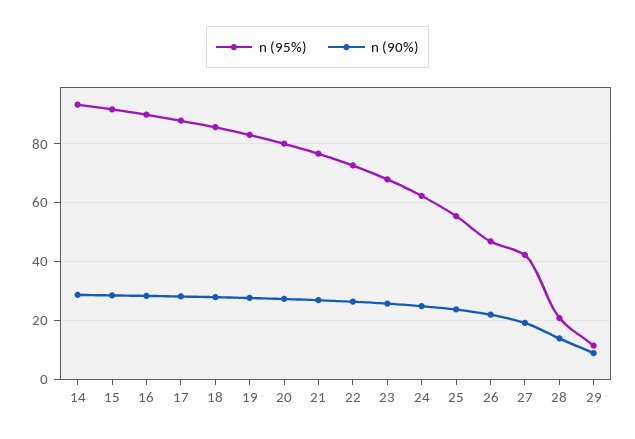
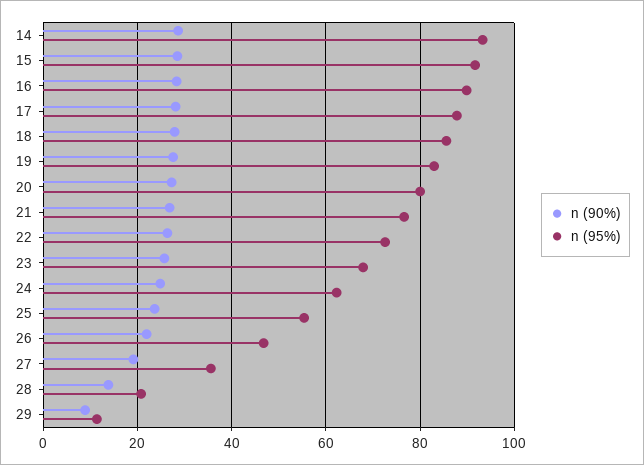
  {
    "n (95%)": {
      "14": 94,
      "15": 92,
      "16": 90,
      "17": 88,
      "18": 86,
      "19": 84,
      "20": 80,
      "21": 76,
      "22": 72,
      "23": 68,
      "24": 62,
      "25": 56,
      "26": 46,
-     "27": 42.5,
+     "27": 36,
      "28": 20,
      "29": 12
    },
    "n (90%)": {
      "14": 28,
      "15": 28,
      "16": 28,
      "17": 28,
      "18": 28,
      "19": 28,
      "20": 28,
      "21": 26,
      "22": 26,
      "23": 26,
      "24": 24,
      "25": 24,
      "26": 22,
      "27": 20,
      "28": 14,
      "29": 8
    }
  }

